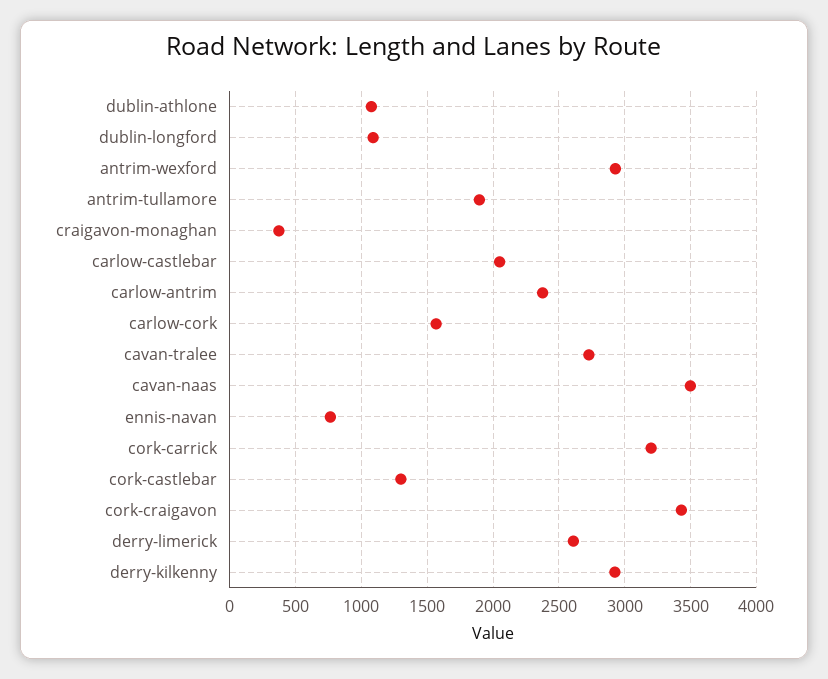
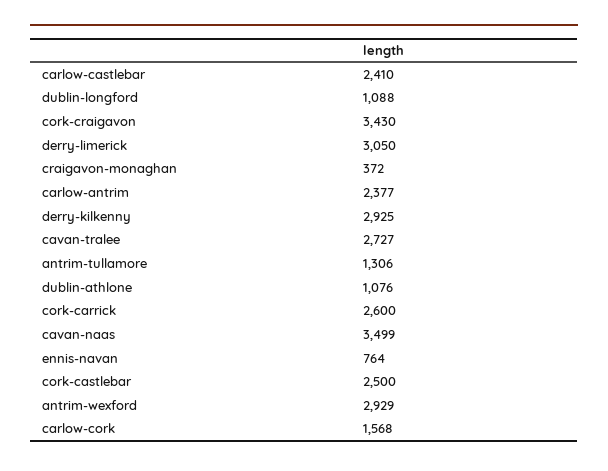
  {
    "dublin-athlone": 1076,
    "dublin-longford": 1088,
    "antrim-wexford": 2929,
-   "antrim-tullamore": 1900,
+   "antrim-tullamore": 1306,
    "craigavon-monaghan": 372,
-   "carlow-castlebar": 2050,
+   "carlow-castlebar": 2410,
    "carlow-antrim": 2377,
    "carlow-cork": 1568,
    "cavan-tralee": 2727,
    "cavan-naas": 3499,
    "ennis-navan": 764,
-   "cork-carrick": 3200,
+   "cork-carrick": 2600,
-   "cork-castlebar": 1300,
+   "cork-castlebar": 2500,
    "cork-craigavon": 3430,
-   "derry-limerick": 2600,
+   "derry-limerick": 3050,
    "derry-kilkenny": 2925
  }

